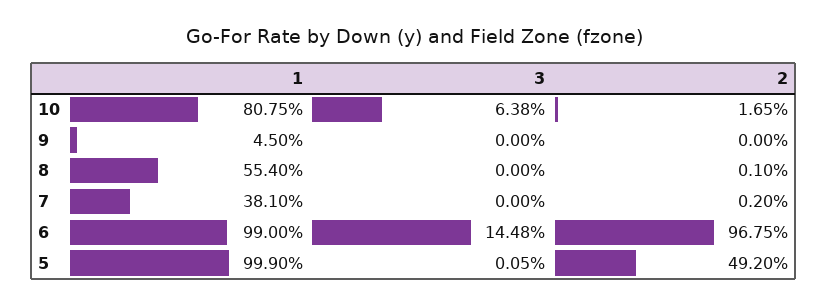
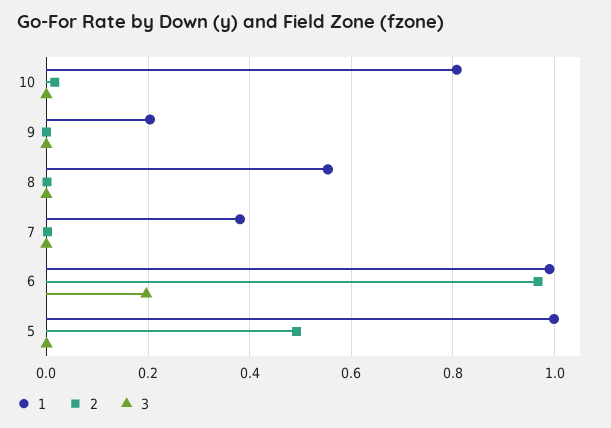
  {
    "1": {
      "10": 0.8075,
-     "9": 0.045,
+     "9": 0.2,
      "8": 0.554,
      "7": 0.381,
      "6": 0.99,
      "5": 0.999
    },
    "3": {
-     "10": 0.0638,
+     "10": 0,
      "9": 0,
      "8": 0,
      "7": 0,
-     "6": 0.1448,
+     "6": 0.2,
      "5": 0.0005
    },
    "2": {
      "10": 0.0165,
      "9": 0,
      "8": 0.001,
      "7": 0.002,
      "6": 0.9675,
      "5": 0.492
    }
  }

